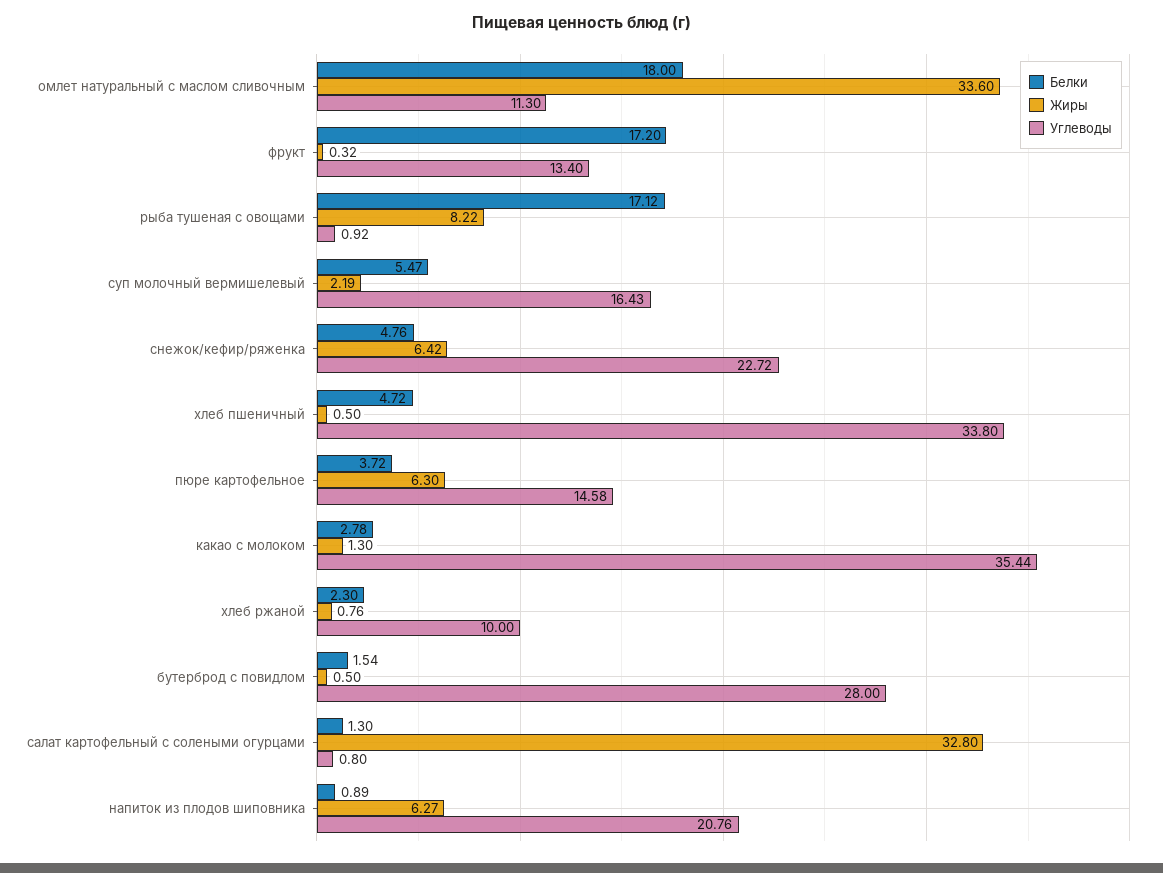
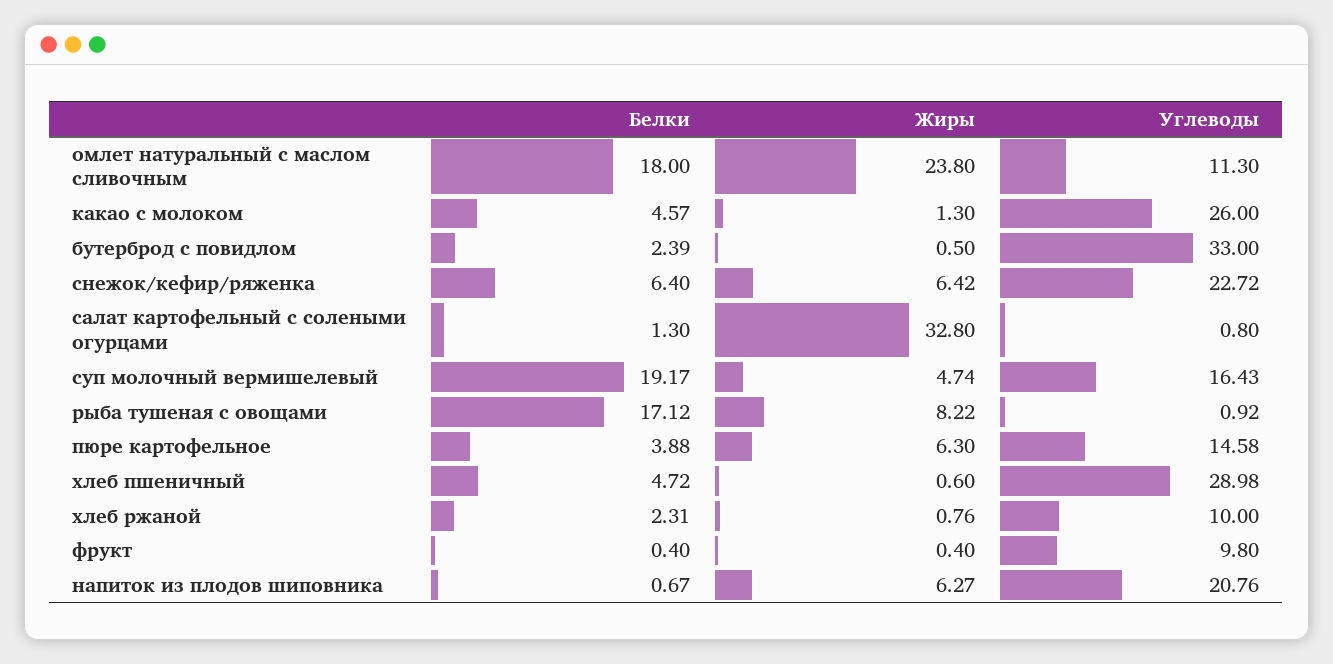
  {
    "Белки": {
      "омлет натуральный с маслом сливочным": 18,
-     "фрукт": 17.2,
+     "фрукт": 0.4,
      "рыба тушеная с овощами": 17.12,
-     "суп молочный вермишелевый": 5.47,
+     "суп молочный вермишелевый": 19.17,
-     "снежок/кефир/ряженка": 4.76,
+     "снежок/кефир/ряженка": 6.4,
      "хлеб пшеничный": 4.72,
-     "пюре картофельное": 3.72,
+     "пюре картофельное": 3.88,
-     "какао с молоком": 2.78,
+     "какао с молоком": 4.57,
-     "хлеб ржаной": 2.3,
+     "хлеб ржаной": 2.31,
-     "бутерброд с повидлом": 1.54,
+     "бутерброд с повидлом": 2.39,
      "салат картофельный с солеными огурцами": 1.3,
-     "напиток из плодов шиповника": 0.89
+     "напиток из плодов шиповника": 0.67
    },
    "Жиры": {
-     "омлет натуральный с маслом сливочным": 33.6,
+     "омлет натуральный с маслом сливочным": 23.8,
-     "фрукт": 0.32,
+     "фрукт": 0.4,
      "рыба тушеная с овощами": 8.22,
-     "суп молочный вермишелевый": 2.19,
+     "суп молочный вермишелевый": 4.74,
      "снежок/кефир/ряженка": 6.42,
-     "хлеб пшеничный": 0.5,
+     "хлеб пшеничный": 0.6,
      "пюре картофельное": 6.3,
      "какао с молоком": 1.3,
      "хлеб ржаной": 0.76,
      "бутерброд с повидлом": 0.5,
      "салат картофельный с солеными огурцами": 32.8,
      "напиток из плодов шиповника": 6.27
    },
    "Углеводы": {
      "омлет натуральный с маслом сливочным": 11.3,
-     "фрукт": 13.4,
+     "фрукт": 9.8,
      "рыба тушеная с овощами": 0.92,
      "суп молочный вермишелевый": 16.43,
      "снежок/кефир/ряженка": 22.72,
-     "хлеб пшеничный": 33.8,
+     "хлеб пшеничный": 28.98,
      "пюре картофельное": 14.58,
-     "какао с молоком": 35.44,
+     "какао с молоком": 26,
      "хлеб ржаной": 10,
-     "бутерброд с повидлом": 28,
+     "бутерброд с повидлом": 33,
      "салат картофельный с солеными огурцами": 0.8,
      "напиток из плодов шиповника": 20.76
    }
  }

